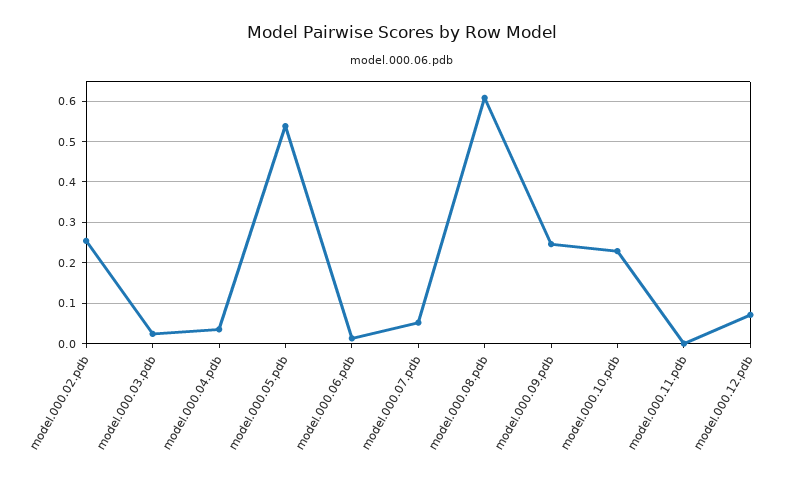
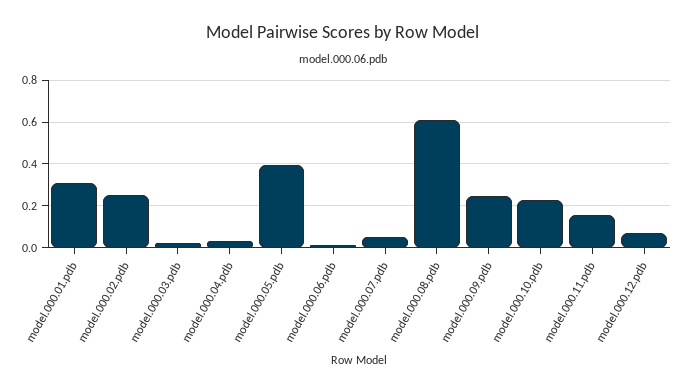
  {
    "model.000.02.pdb": 0.26,
    "model.000.03.pdb": 0.02,
    "model.000.04.pdb": 0.04,
-   "model.000.05.pdb": 0.54,
+   "model.000.05.pdb": 0.4,
    "model.000.06.pdb": 0.02,
    "model.000.07.pdb": 0.06,
    "model.000.08.pdb": 0.6,
    "model.000.09.pdb": 0.24,
    "model.000.10.pdb": 0.22,
-   "model.000.11.pdb": 0,
+   "model.000.11.pdb": 0.15,
-   "model.000.12.pdb": 0.08
+   "model.000.12.pdb": 0.08,
+   "model.000.01.pdb": 0.3
  }

